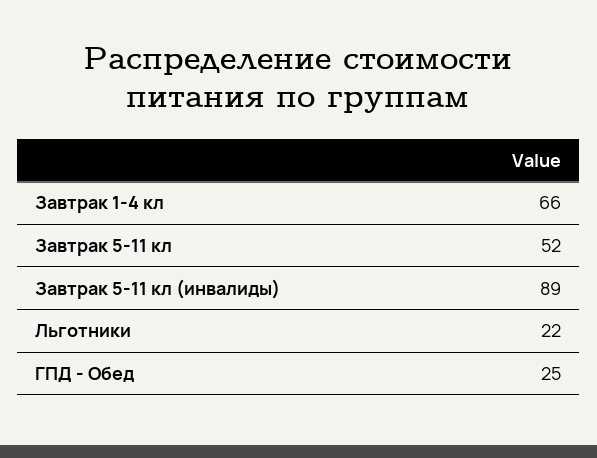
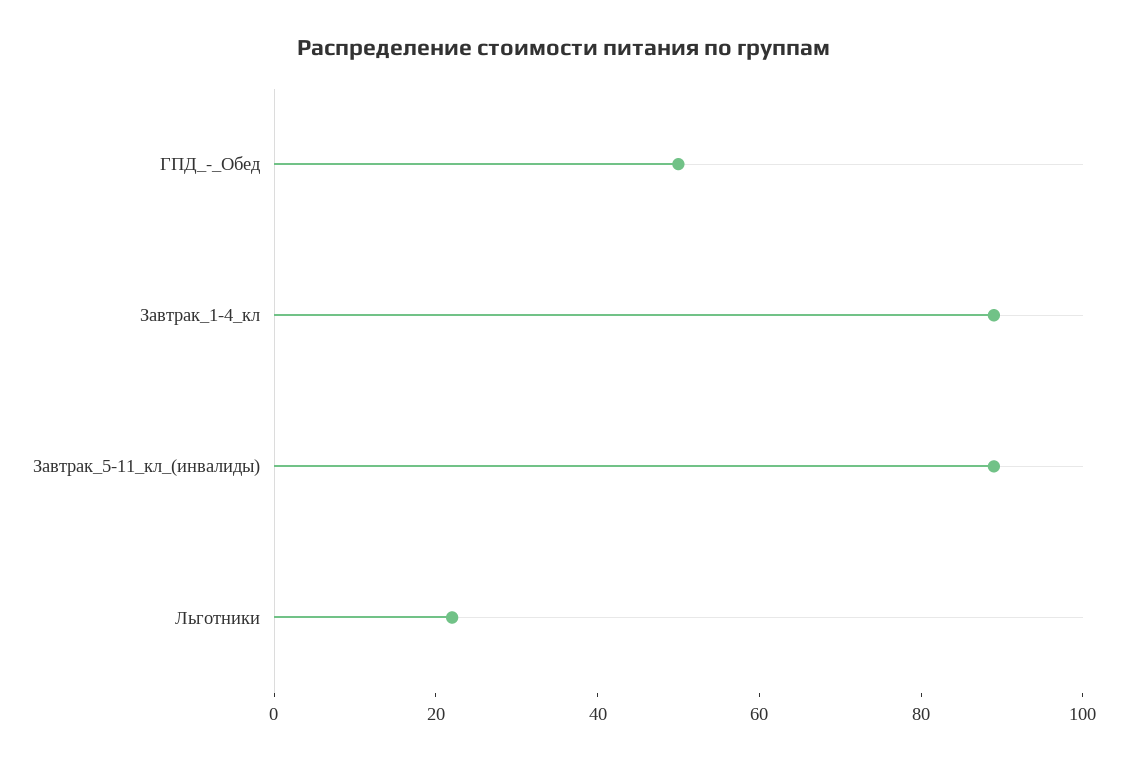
  {
-   "Завтрак 1-4 кл": 66,
+   "Завтрак 1-4 кл": 90,
-   "Завтрак 5-11 кл": 52,
    "Завтрак 5-11 кл (инвалиды)": 89,
    "Льготники": 22,
-   "ГПД - Обед": 25
+   "ГПД - Обед": 50
  }

